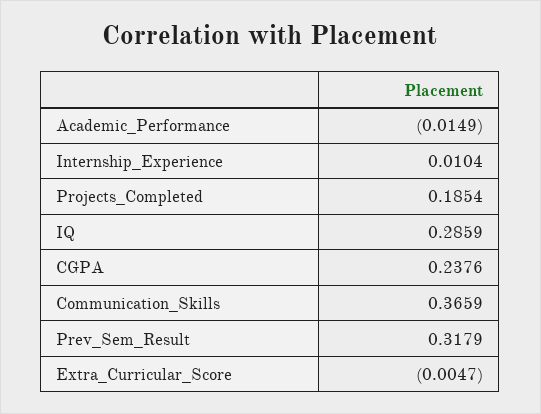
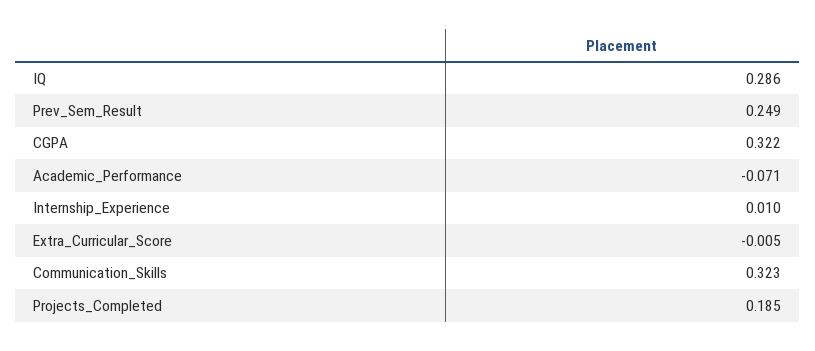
  {
-   "Academic_Performance": -0.0149,
+   "Academic_Performance": -0.071,
    "Internship_Experience": 0.0104,
    "Projects_Completed": 0.1854,
    "IQ": 0.2859,
-   "CGPA": 0.2376,
+   "CGPA": 0.322,
-   "Communication_Skills": 0.3659,
+   "Communication_Skills": 0.323,
-   "Prev_Sem_Result": 0.3179,
+   "Prev_Sem_Result": 0.249,
    "Extra_Curricular_Score": -0.0047
  }

